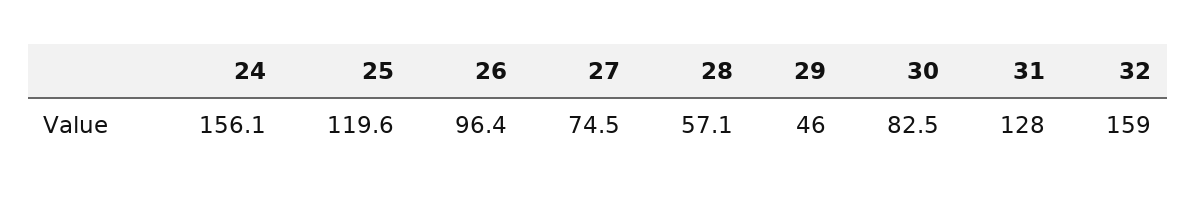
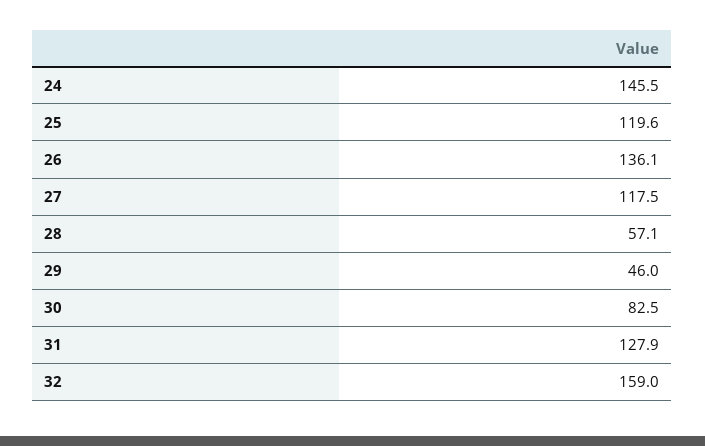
  {
-   "24": 156.1,
+   "24": 145.5,
    "25": 119.6,
-   "26": 96.4,
+   "26": 136.1,
-   "27": 74.5,
+   "27": 117.5,
    "28": 57.1,
    "29": 46,
    "30": 82.5,
-   "31": 128,
+   "31": 127.9,
    "32": 159
  }

